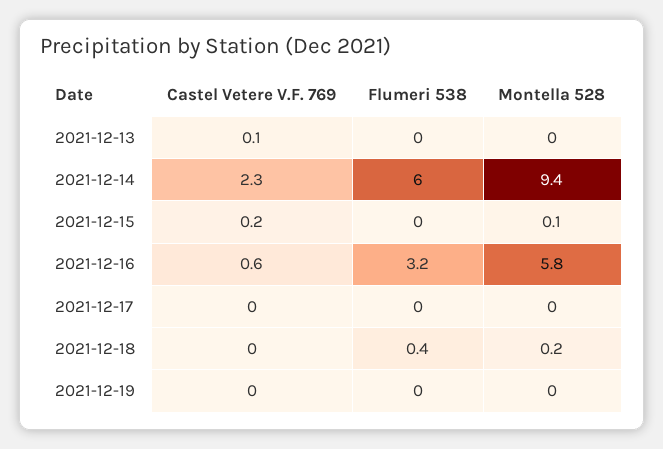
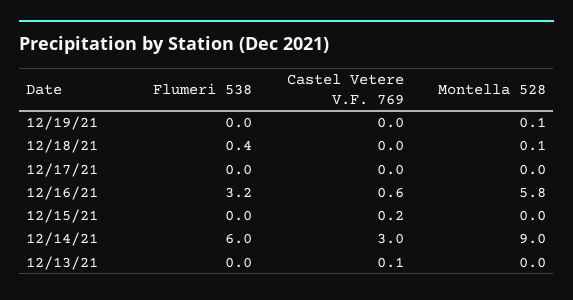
  {
    "Castel Vetere V.F. 769": {
      "2021-12-13": 0.1,
-     "2021-12-14": 2.3,
+     "2021-12-14": 3,
      "2021-12-15": 0.2,
      "2021-12-16": 0.6,
      "2021-12-17": 0,
      "2021-12-18": 0,
      "2021-12-19": 0
    },
    "Flumeri 538": {
      "2021-12-13": 0,
      "2021-12-14": 6,
      "2021-12-15": 0,
      "2021-12-16": 3.2,
      "2021-12-17": 0,
      "2021-12-18": 0.4,
      "2021-12-19": 0
    },
    "Montella 528": {
      "2021-12-13": 0,
-     "2021-12-14": 9.4,
+     "2021-12-14": 9,
-     "2021-12-15": 0.1,
+     "2021-12-15": 0,
      "2021-12-16": 5.8,
      "2021-12-17": 0,
-     "2021-12-18": 0.2,
+     "2021-12-18": 0.1,
-     "2021-12-19": 0
+     "2021-12-19": 0.1
    }
  }

